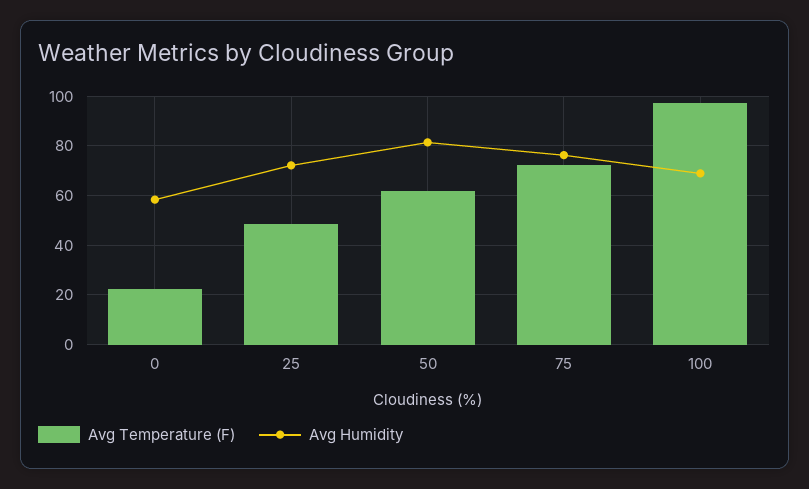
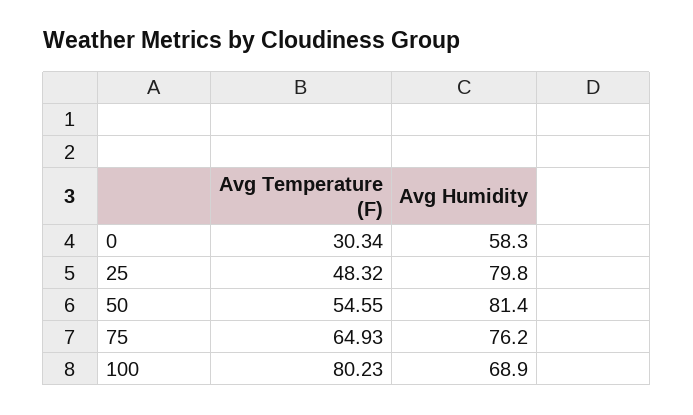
  {
    "Avg Temperature (F)": {
-     "0": 22.5,
+     "0": 30.34,
      "25": 48.32,
-     "50": 62.5,
+     "50": 54.55,
-     "75": 72.5,
+     "75": 64.93,
-     "100": 97.5
+     "100": 80.23
    },
    "Avg Humidity": {
      "0": 58.3,
-     "25": 72.5,
+     "25": 79.8,
      "50": 81.4,
      "75": 76.2,
      "100": 68.9
    }
  }

